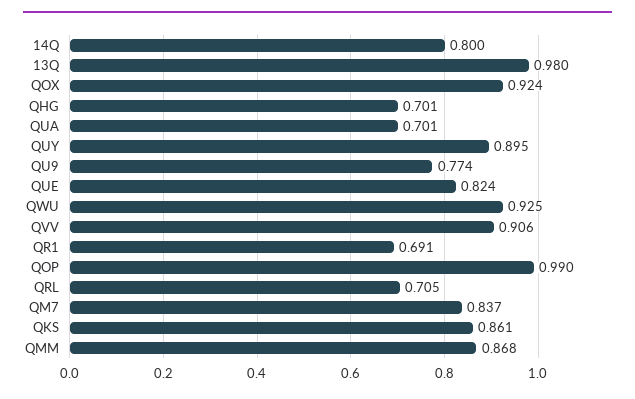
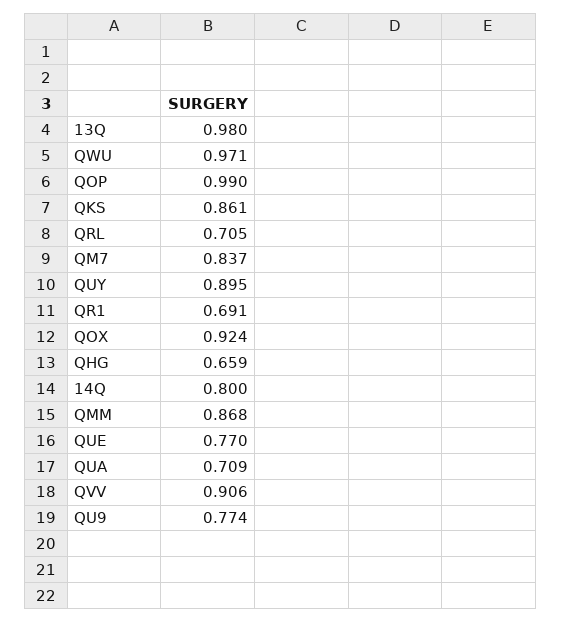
  {
    "14Q": 0.8,
    "13Q": 0.98,
    "QOX": 0.924,
-   "QHG": 0.701,
+   "QHG": 0.659,
-   "QUA": 0.701,
+   "QUA": 0.709,
    "QUY": 0.895,
    "QU9": 0.774,
-   "QUE": 0.824,
+   "QUE": 0.77,
-   "QWU": 0.925,
+   "QWU": 0.971,
    "QVV": 0.906,
    "QR1": 0.691,
    "QOP": 0.99,
    "QRL": 0.705,
    "QM7": 0.837,
    "QKS": 0.861,
    "QMM": 0.868
  }

